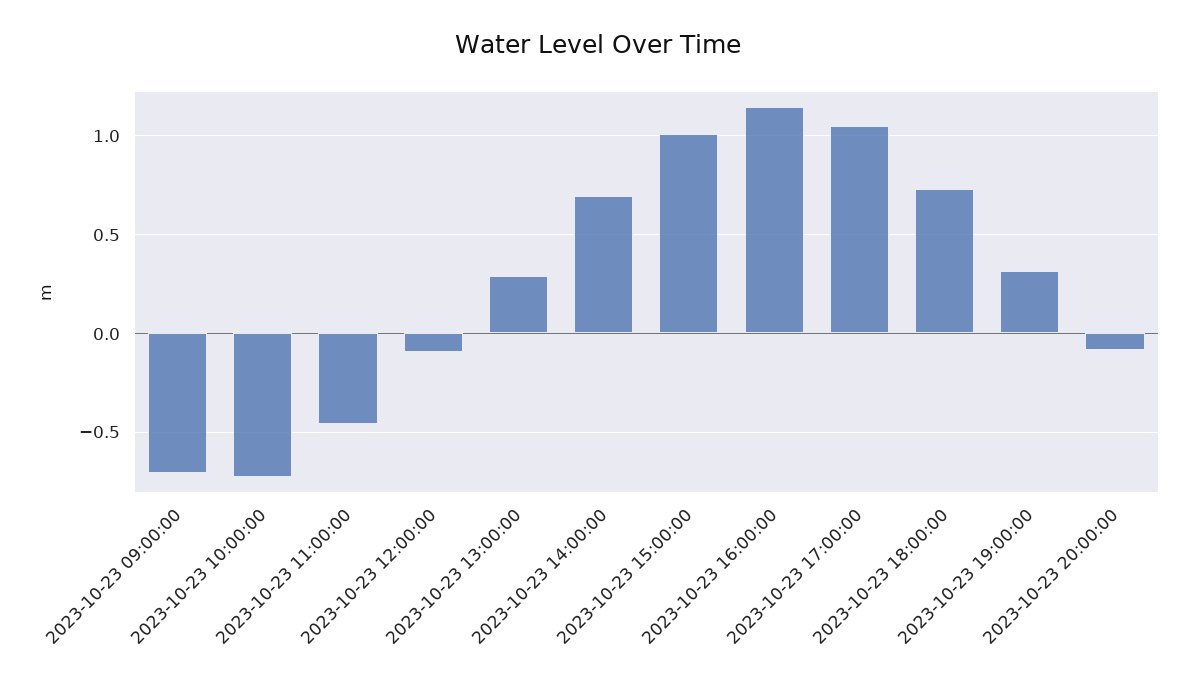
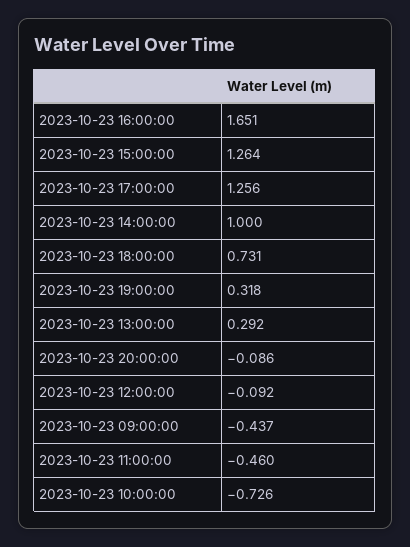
  {
-   "2023-10-23 09:00:00": -0.7,
+   "2023-10-23 09:00:00": -0.437,
    "2023-10-23 10:00:00": -0.726,
    "2023-10-23 11:00:00": -0.46,
    "2023-10-23 12:00:00": -0.092,
    "2023-10-23 13:00:00": 0.292,
-   "2023-10-23 14:00:00": 0.7,
+   "2023-10-23 14:00:00": 1,
-   "2023-10-23 15:00:00": 1,
+   "2023-10-23 15:00:00": 1.264,
-   "2023-10-23 16:00:00": 1.15,
+   "2023-10-23 16:00:00": 1.651,
-   "2023-10-23 17:00:00": 1.05,
+   "2023-10-23 17:00:00": 1.256,
    "2023-10-23 18:00:00": 0.731,
    "2023-10-23 19:00:00": 0.318,
    "2023-10-23 20:00:00": -0.086
  }

